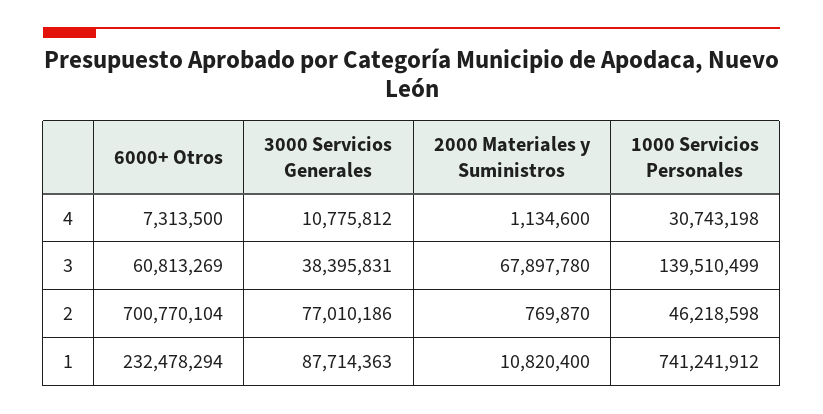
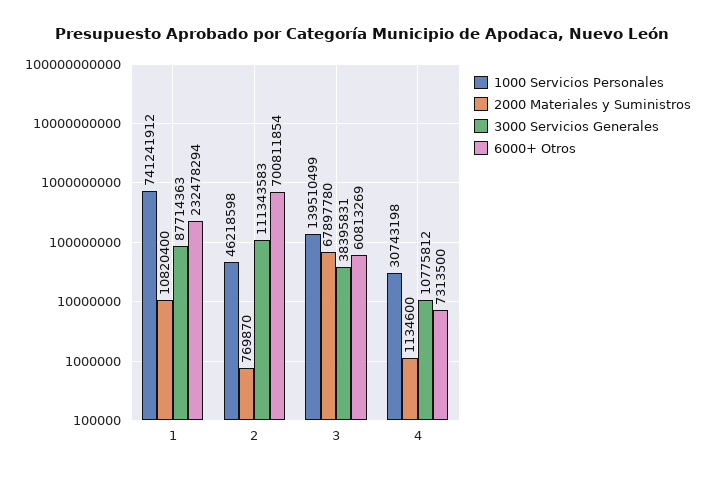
  {
    "6000+ Otros": {
      "4": 7313500,
      "3": 60813269,
-     "2": 700770104,
+     "2": 700811854,
      "1": 232478294
    },
    "3000 Servicios Generales": {
      "4": 10775812,
      "3": 38395831,
-     "2": 77010186,
+     "2": 111343583,
      "1": 87714363
    },
    "2000 Materiales y Suministros": {
      "4": 1134600,
      "3": 67897780,
      "2": 769870,
      "1": 10820400
    },
    "1000 Servicios Personales": {
      "4": 30743198,
      "3": 139510499,
      "2": 46218598,
      "1": 741241912
    }
  }

